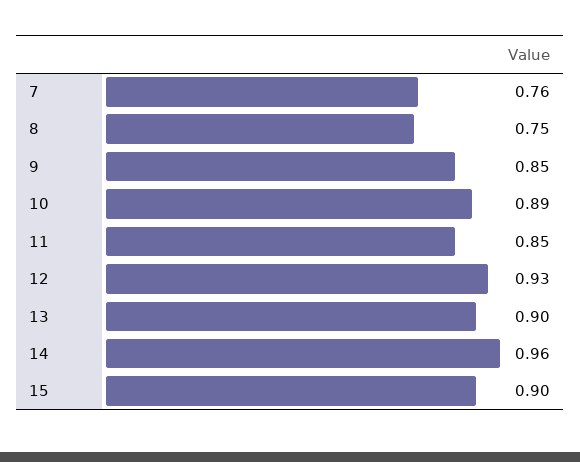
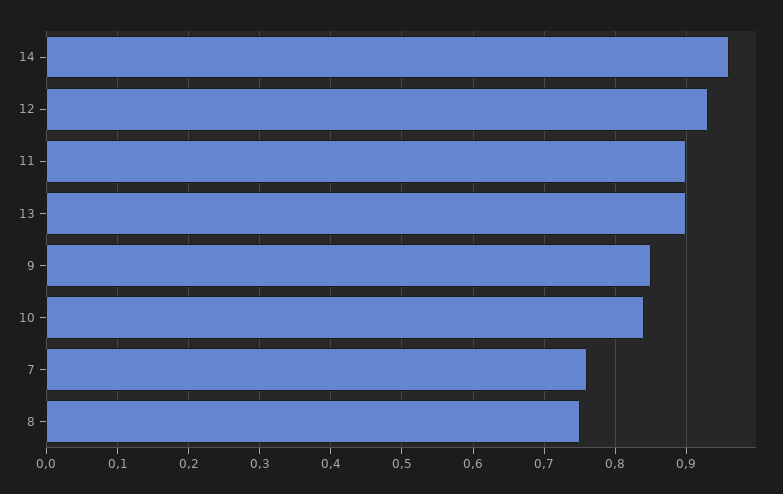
  {
    "7": 0.76,
    "8": 0.75,
    "9": 0.85,
-   "10": 0.89,
+   "10": 0.84,
-   "11": 0.85,
+   "11": 0.9,
    "12": 0.93,
    "13": 0.9,
-   "14": 0.96,
+   "14": 0.96
-   "15": 0.9
  }

